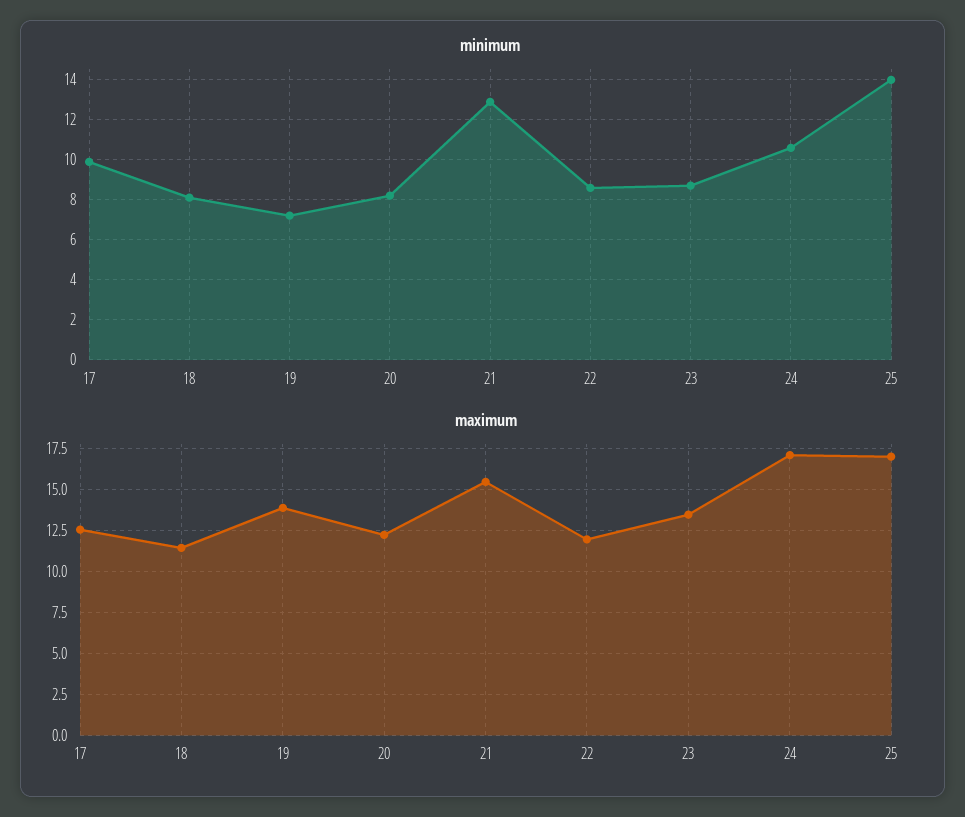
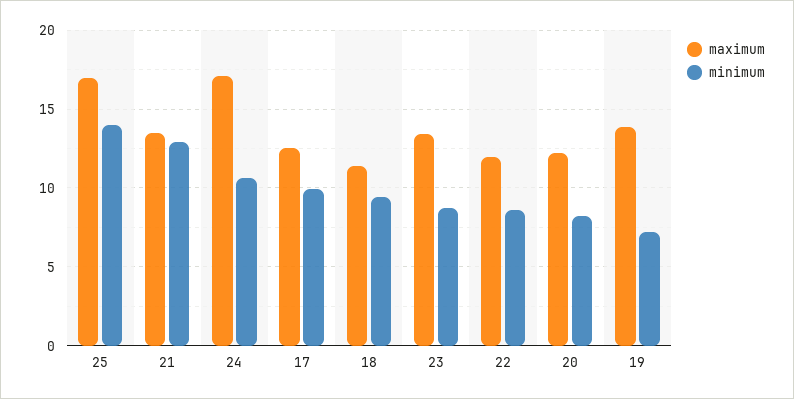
  {
    "minimum": {
      "17": 10,
-     "18": 8,
+     "18": 9.5,
      "19": 7,
      "20": 8,
      "21": 13,
      "22": 8.5,
      "23": 8.5,
      "24": 10.5,
      "25": 14
    },
    "maximum": {
      "17": 12.5,
      "18": 11.5,
      "19": 14,
      "20": 12,
-     "21": 15.5,
+     "21": 13.5,
      "22": 12,
      "23": 13.5,
      "24": 17,
      "25": 17
    }
  }

